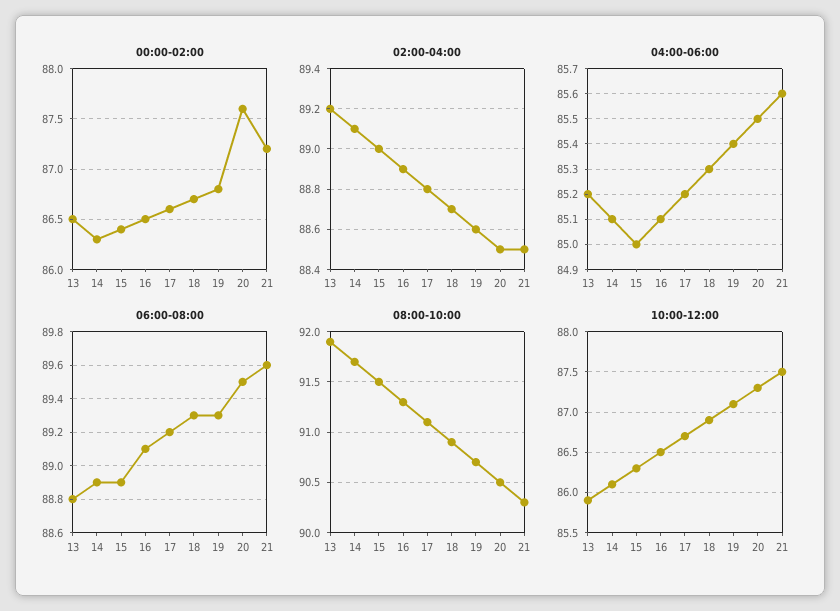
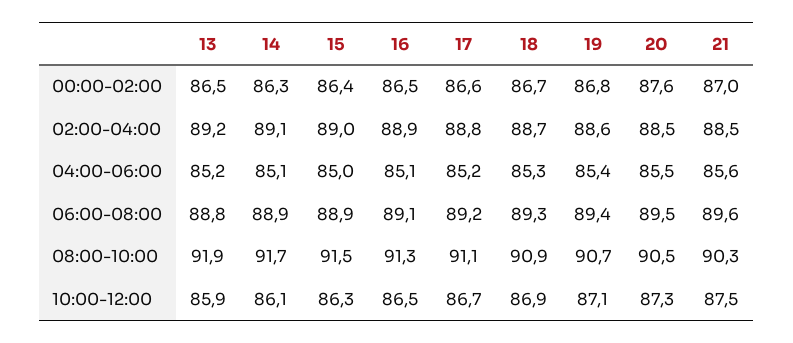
  {
    "00:00-02:00": {
      "13": 86.5,
      "14": 86.3,
      "15": 86.4,
      "16": 86.5,
      "17": 86.6,
      "18": 86.7,
      "19": 86.8,
      "20": 87.6,
-     "21": 87.2
+     "21": 87
    },
    "02:00-04:00": {
      "13": 89.2,
      "14": 89.1,
      "15": 89,
      "16": 88.9,
      "17": 88.8,
      "18": 88.7,
      "19": 88.6,
      "20": 88.5,
      "21": 88.5
    },
    "04:00-06:00": {
      "13": 85.2,
      "14": 85.1,
      "15": 85,
      "16": 85.1,
      "17": 85.2,
      "18": 85.3,
      "19": 85.4,
      "20": 85.5,
      "21": 85.6
    },
    "06:00-08:00": {
      "13": 88.8,
      "14": 88.9,
      "15": 88.9,
      "16": 89.1,
      "17": 89.2,
      "18": 89.3,
-     "19": 89.3,
+     "19": 89.4,
      "20": 89.5,
      "21": 89.6
    },
    "08:00-10:00": {
      "13": 91.9,
      "14": 91.7,
      "15": 91.5,
      "16": 91.3,
      "17": 91.1,
      "18": 90.9,
      "19": 90.7,
      "20": 90.5,
      "21": 90.3
    },
    "10:00-12:00": {
      "13": 85.9,
      "14": 86.1,
      "15": 86.3,
      "16": 86.5,
      "17": 86.7,
      "18": 86.9,
      "19": 87.1,
      "20": 87.3,
      "21": 87.5
    }
  }

